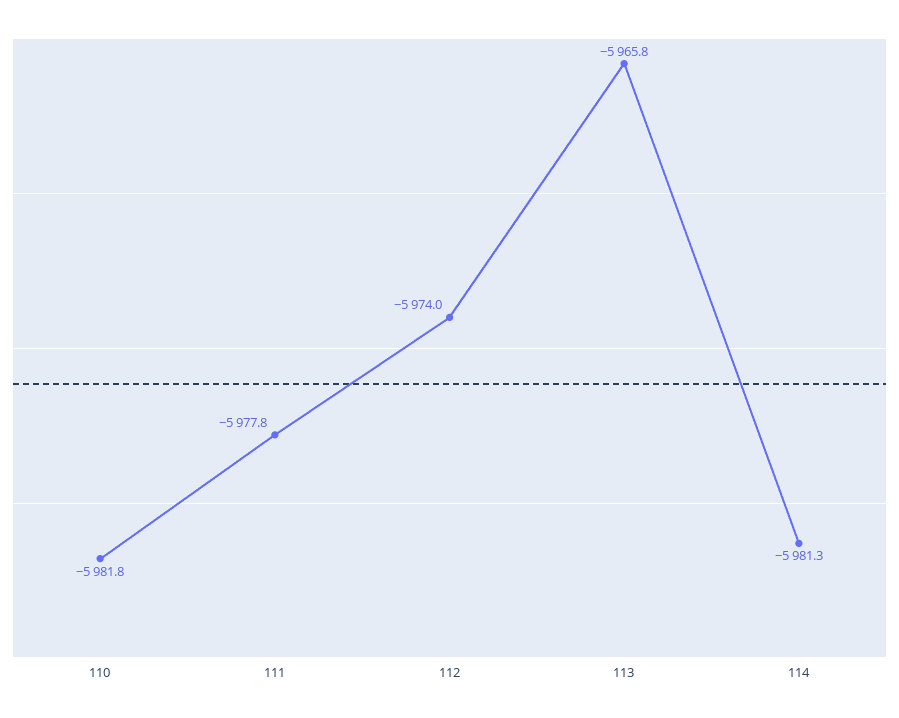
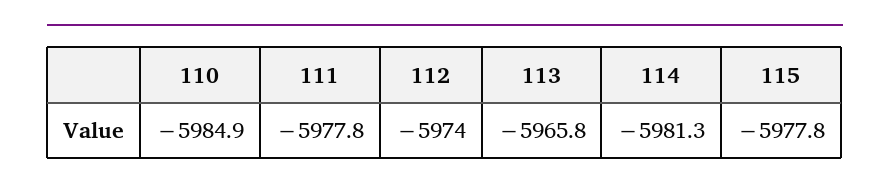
  {
-   "110": -5981.8,
+   "110": -5984.9,
    "111": -5977.8,
    "112": -5974,
    "113": -5965.8,
-   "114": -5981.3
+   "114": -5981.3,
+   "115": -5977.8
  }

